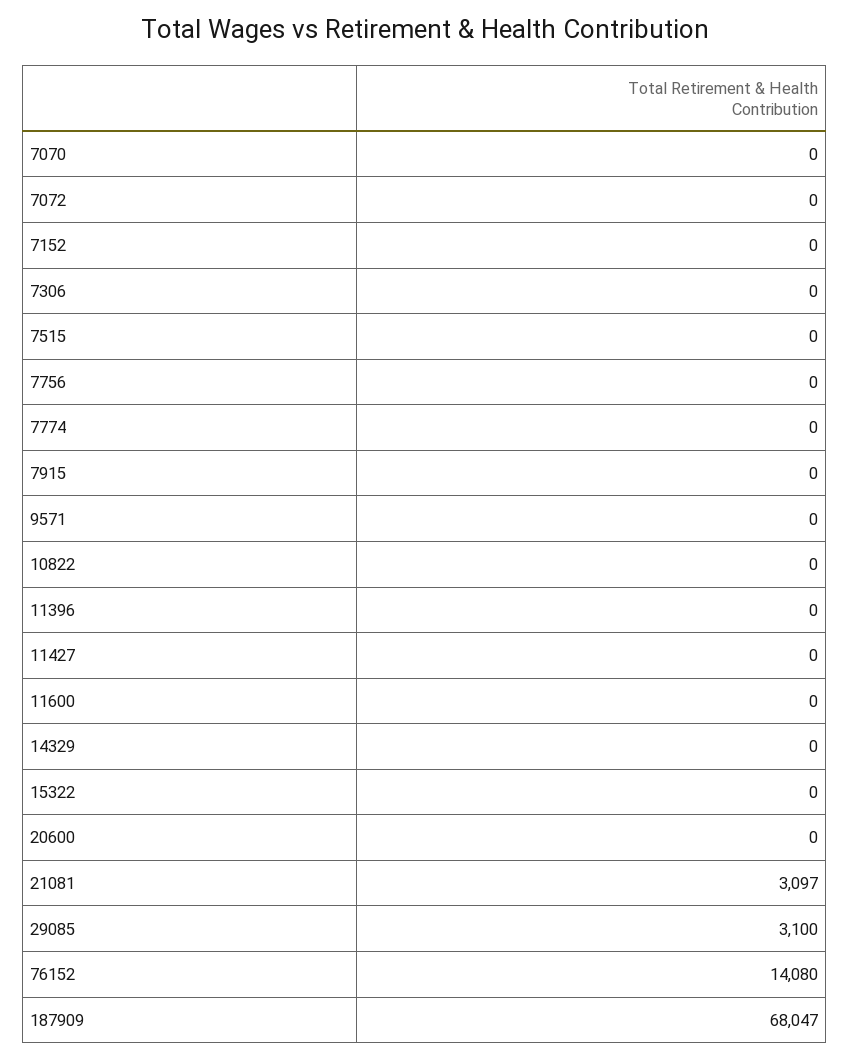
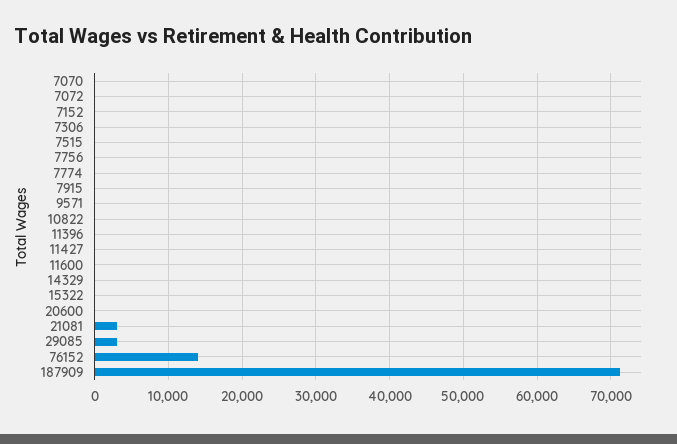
  {
    "7070": 0,
    "7072": 0,
    "7152": 0,
    "7306": 0,
    "7515": 0,
    "7756": 0,
    "7774": 0,
    "7915": 0,
    "9571": 0,
    "10822": 0,
    "11396": 0,
    "11427": 0,
    "11600": 0,
    "14329": 0,
    "15322": 0,
    "20600": 0,
    "21081": 3097,
    "29085": 3100,
    "76152": 14080,
-   "187909": 68047
+   "187909": 71000
  }

